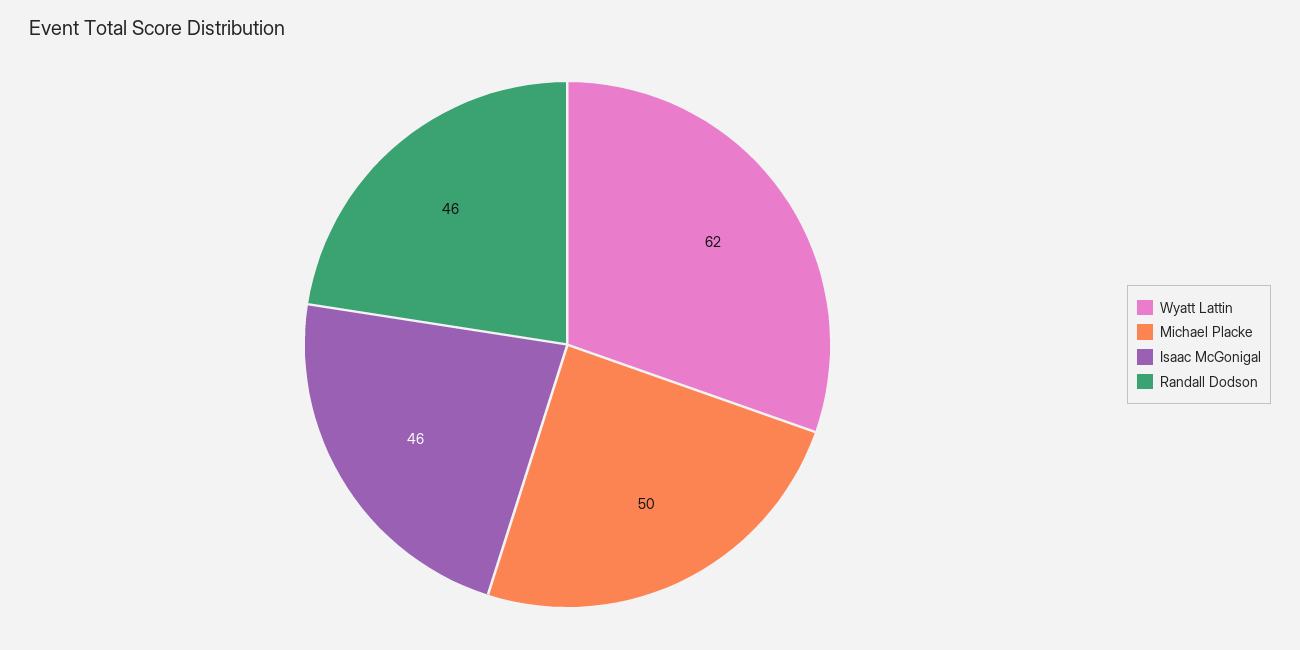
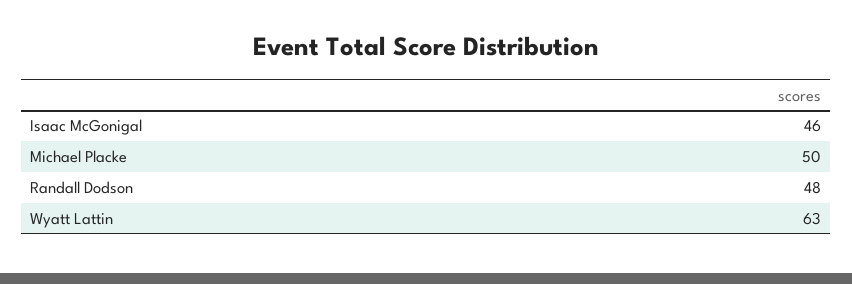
  {
-   "Wyatt Lattin": 62,
+   "Wyatt Lattin": 63,
    "Michael Placke": 50,
    "Isaac McGonigal": 46,
-   "Randall Dodson": 46
+   "Randall Dodson": 48
  }

